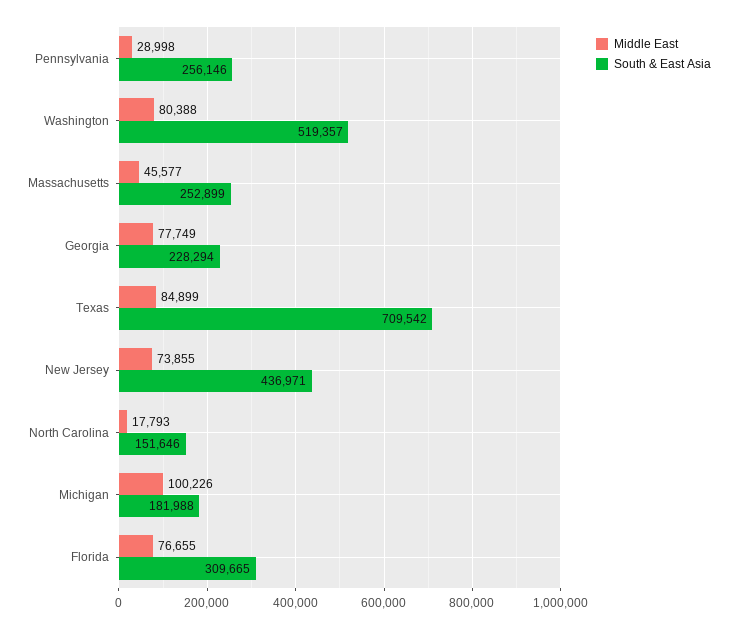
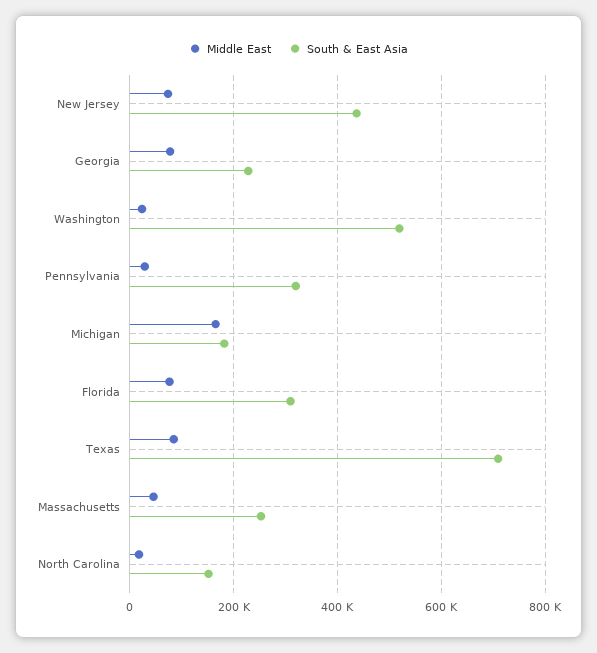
  {
    "Middle East": {
      "Pennsylvania": 28998,
-     "Washington": 80388,
+     "Washington": 20000,
      "Massachusetts": 45577,
      "Georgia": 77749,
      "Texas": 84899,
      "New Jersey": 73855,
      "North Carolina": 17793,
-     "Michigan": 100226,
+     "Michigan": 160000,
      "Florida": 76655
    },
    "South & East Asia": {
-     "Pennsylvania": 256146,
+     "Pennsylvania": 320000,
      "Washington": 519357,
      "Massachusetts": 252899,
      "Georgia": 228294,
      "Texas": 709542,
      "New Jersey": 436971,
      "North Carolina": 151646,
      "Michigan": 181988,
      "Florida": 309665
    }
  }

